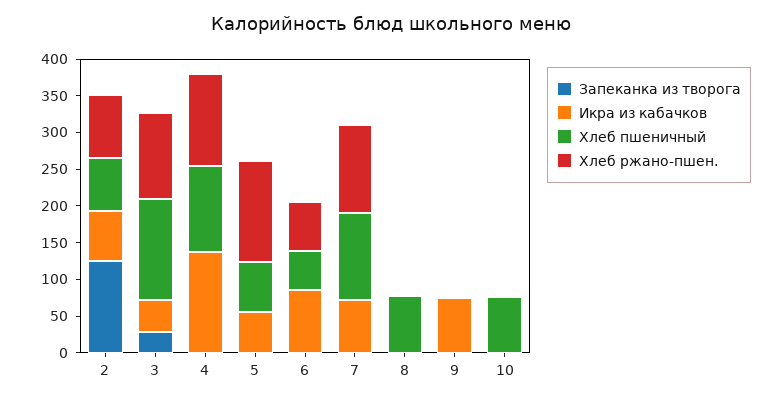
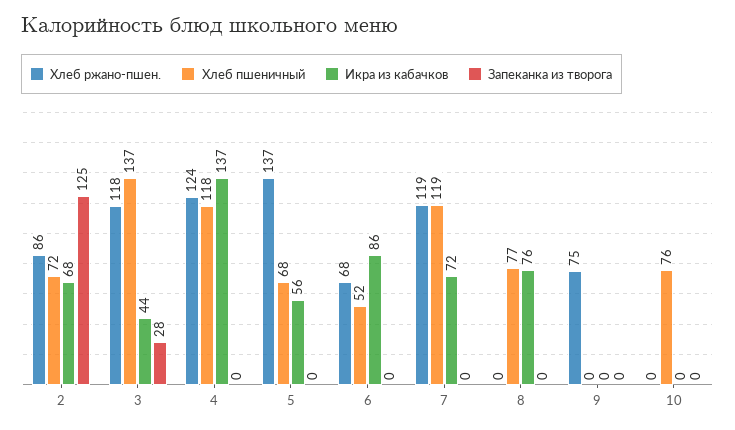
  {
    "Запеканка из творога": {
      "2": 125,
      "3": 28,
      "4": 0,
      "5": 0,
      "6": 0,
      "7": 0,
      "8": 0,
      "9": 0,
      "10": 0
    },
    "Икра из кабачков": {
      "2": 68,
      "3": 44,
      "4": 137,
      "5": 56,
      "6": 86,
      "7": 72,
-     "8": 0,
+     "8": 76,
-     "9": 75,
+     "9": 0,
      "10": 0
    },
    "Хлеб пшеничный": {
      "2": 72,
      "3": 137,
      "4": 118,
      "5": 68,
      "6": 52,
      "7": 119,
      "8": 77,
      "9": 0,
      "10": 76
    },
    "Хлеб ржано-пшен.": {
      "2": 86,
      "3": 118,
      "4": 124,
      "5": 137,
      "6": 68,
      "7": 119,
      "8": 0,
-     "9": 0,
+     "9": 75,
      "10": 0
    }
  }

